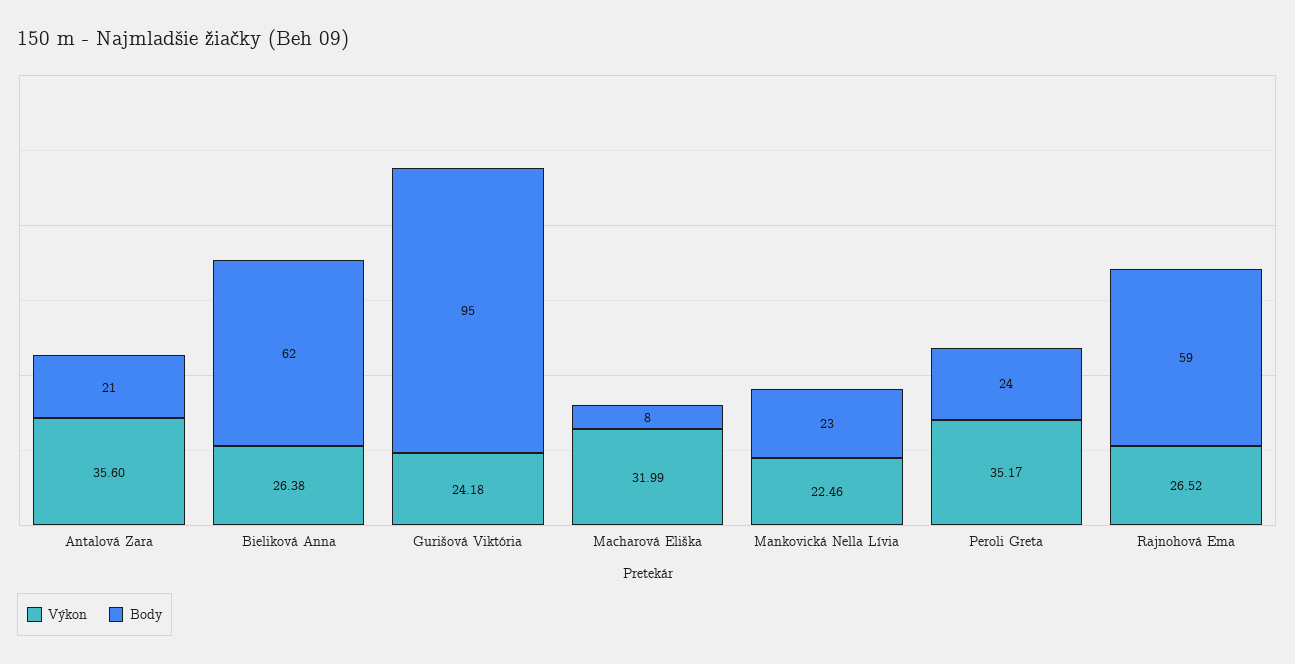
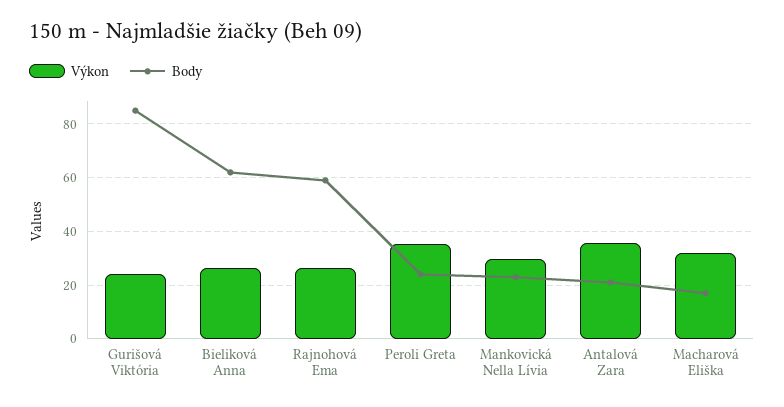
  {
    "Výkon": {
      "Antalová Zara": 35.6,
      "Bieliková Anna": 26.38,
      "Gurišová Viktória": 24.18,
      "Macharová Eliška": 31.99,
-     "Mankovická Nella Lívia": 22.46,
+     "Mankovická Nella Lívia": 30,
      "Peroli Greta": 35.17,
      "Rajnohová Ema": 26.52
    },
    "Body": {
      "Antalová Zara": 21,
      "Bieliková Anna": 62,
-     "Gurišová Viktória": 95,
+     "Gurišová Viktória": 85,
-     "Macharová Eliška": 8,
+     "Macharová Eliška": 17.5,
      "Mankovická Nella Lívia": 23,
      "Peroli Greta": 24,
      "Rajnohová Ema": 59
    }
  }

